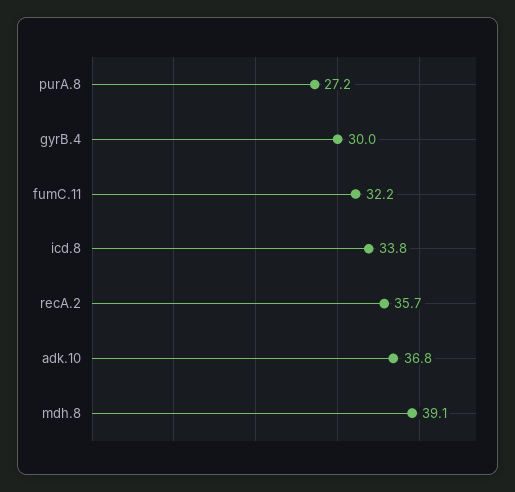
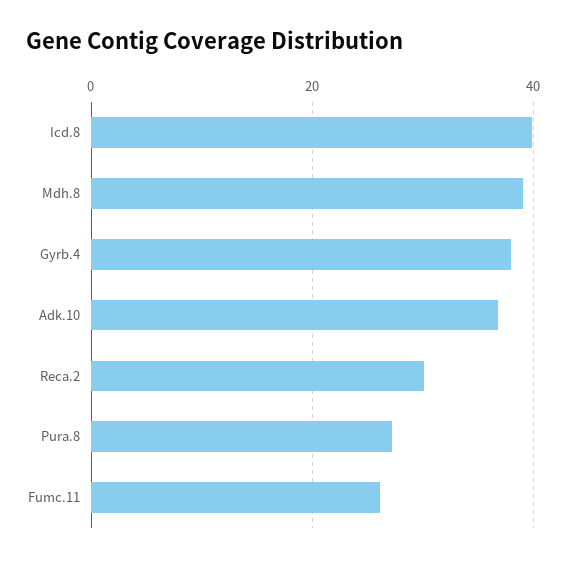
  {
    "purA.8": 27.2,
-   "gyrB.4": 30,
+   "gyrB.4": 38,
-   "fumC.11": 32.2,
+   "fumC.11": 26,
-   "icd.8": 33.8,
+   "icd.8": 40,
-   "recA.2": 35.7,
+   "recA.2": 30,
    "adk.10": 36.8,
    "mdh.8": 39.1
  }

